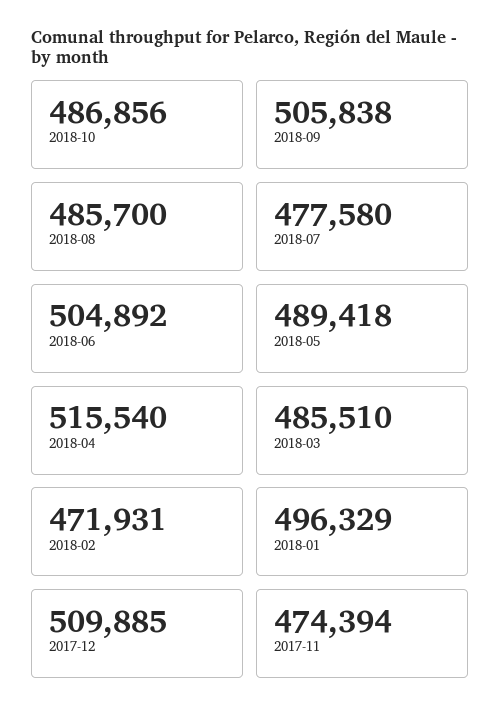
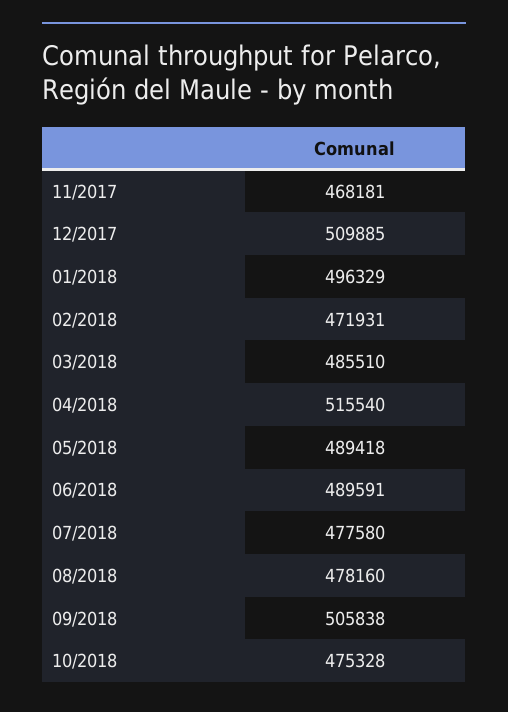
  {
-   "2018-10": 486856,
+   "2018-10": 475328,
    "2018-09": 505838,
-   "2018-08": 485700,
+   "2018-08": 478160,
    "2018-07": 477580,
-   "2018-06": 504892,
+   "2018-06": 489591,
    "2018-05": 489418,
    "2018-04": 515540,
    "2018-03": 485510,
    "2018-02": 471931,
    "2018-01": 496329,
    "2017-12": 509885,
-   "2017-11": 474394
+   "2017-11": 468181
  }

